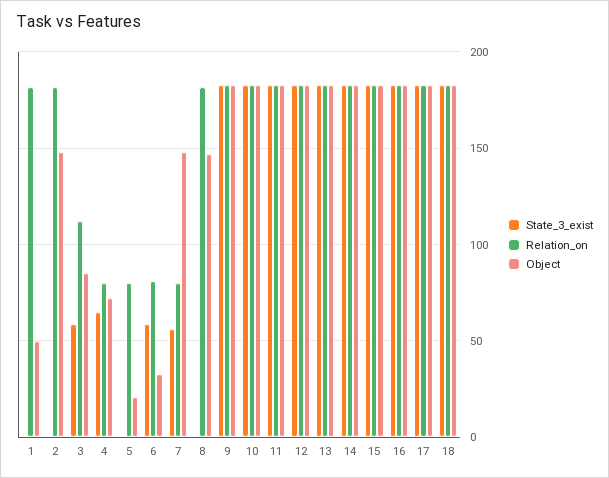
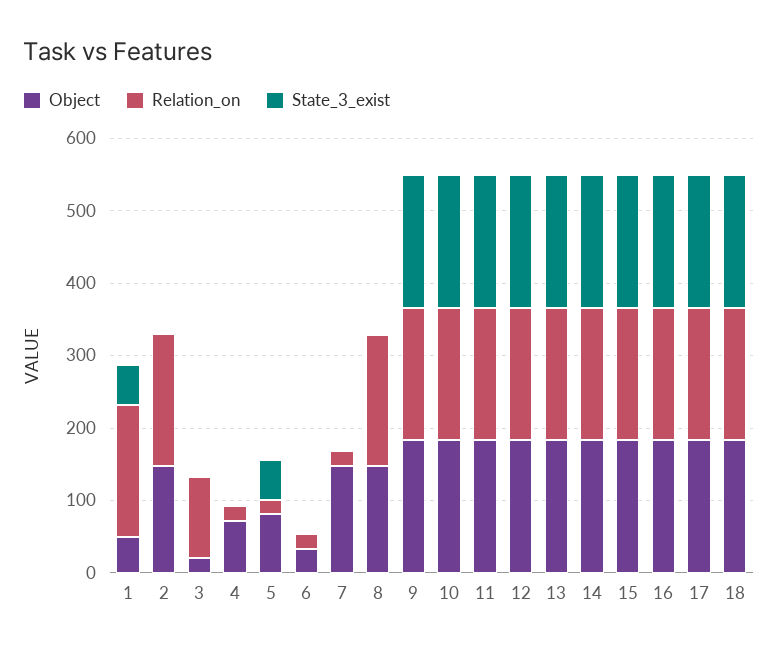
  {
    "State_3_exist": {
-     "1": 0,
+     "1": 60,
      "2": 0,
-     "3": 60,
+     "3": 0,
-     "4": 65,
+     "4": 0,
-     "5": 0,
+     "5": 60,
-     "6": 60,
+     "6": 0,
-     "7": 55,
+     "7": 0,
      "8": 0,
      "9": 185,
      "10": 185,
      "11": 185,
      "12": 185,
      "13": 185,
      "14": 185,
      "15": 185,
      "16": 185,
      "17": 185,
      "18": 185
    },
    "Relation_on": {
      "1": 180,
      "2": 180,
      "3": 110,
-     "4": 80,
+     "4": 20,
-     "5": 80,
+     "5": 20,
-     "6": 80,
+     "6": 20,
-     "7": 80,
+     "7": 20,
      "8": 180,
      "9": 185,
      "10": 185,
      "11": 185,
      "12": 185,
      "13": 185,
      "14": 185,
      "15": 185,
      "16": 185,
      "17": 185,
      "18": 185
    },
    "Object": {
      "1": 50,
      "2": 150,
-     "3": 85,
+     "3": 20,
      "4": 70,
-     "5": 20,
+     "5": 80,
      "6": 35,
      "7": 150,
      "8": 145,
      "9": 185,
      "10": 185,
      "11": 185,
      "12": 185,
      "13": 185,
      "14": 185,
      "15": 185,
      "16": 185,
      "17": 185,
      "18": 185
    }
  }

